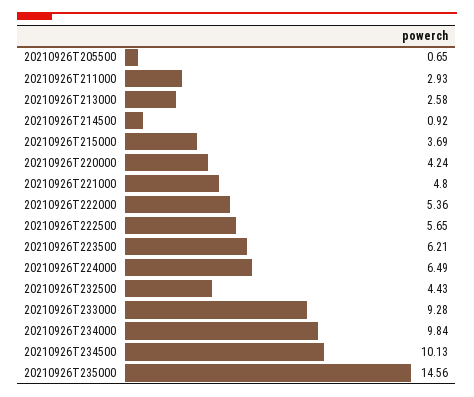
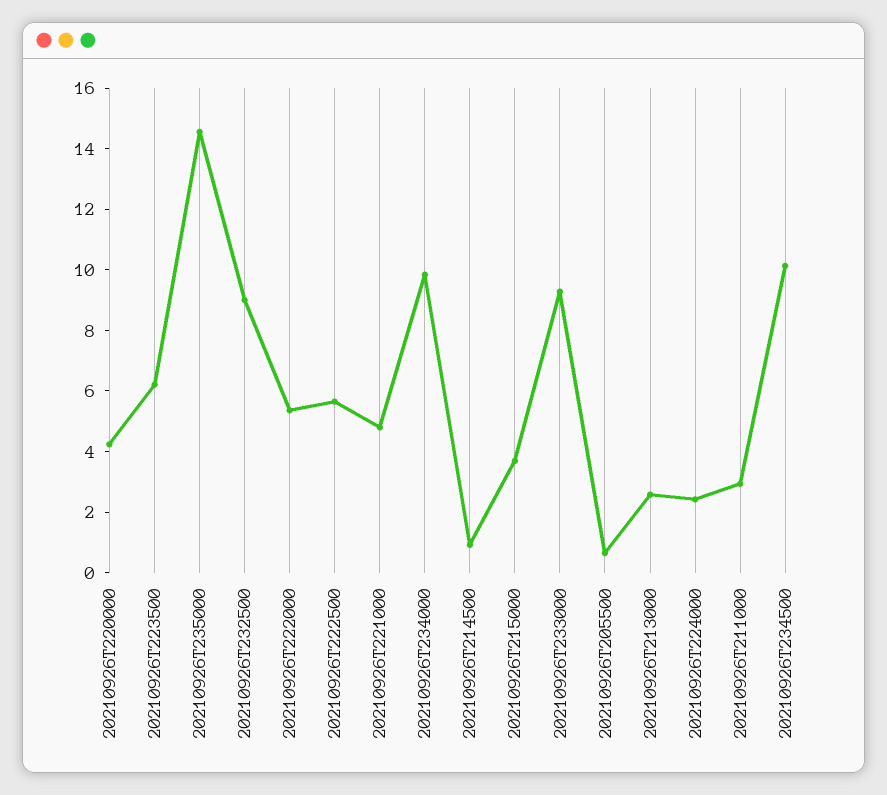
  {
    "20210926T205500": 0.65,
    "20210926T211000": 2.93,
    "20210926T213000": 2.58,
    "20210926T214500": 0.92,
    "20210926T215000": 3.69,
    "20210926T220000": 4.24,
    "20210926T221000": 4.8,
    "20210926T222000": 5.36,
    "20210926T222500": 5.65,
    "20210926T223500": 6.21,
-   "20210926T224000": 6.49,
+   "20210926T224000": 2.5,
-   "20210926T232500": 4.43,
+   "20210926T232500": 9,
    "20210926T233000": 9.28,
    "20210926T234000": 9.84,
    "20210926T234500": 10.13,
    "20210926T235000": 14.56
  }

